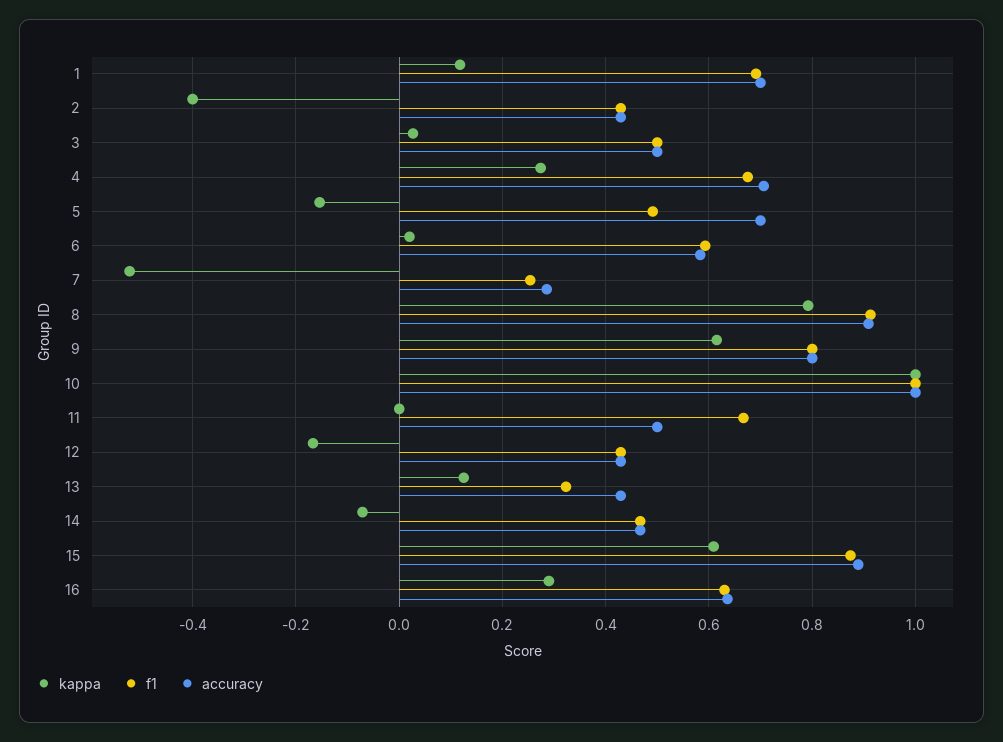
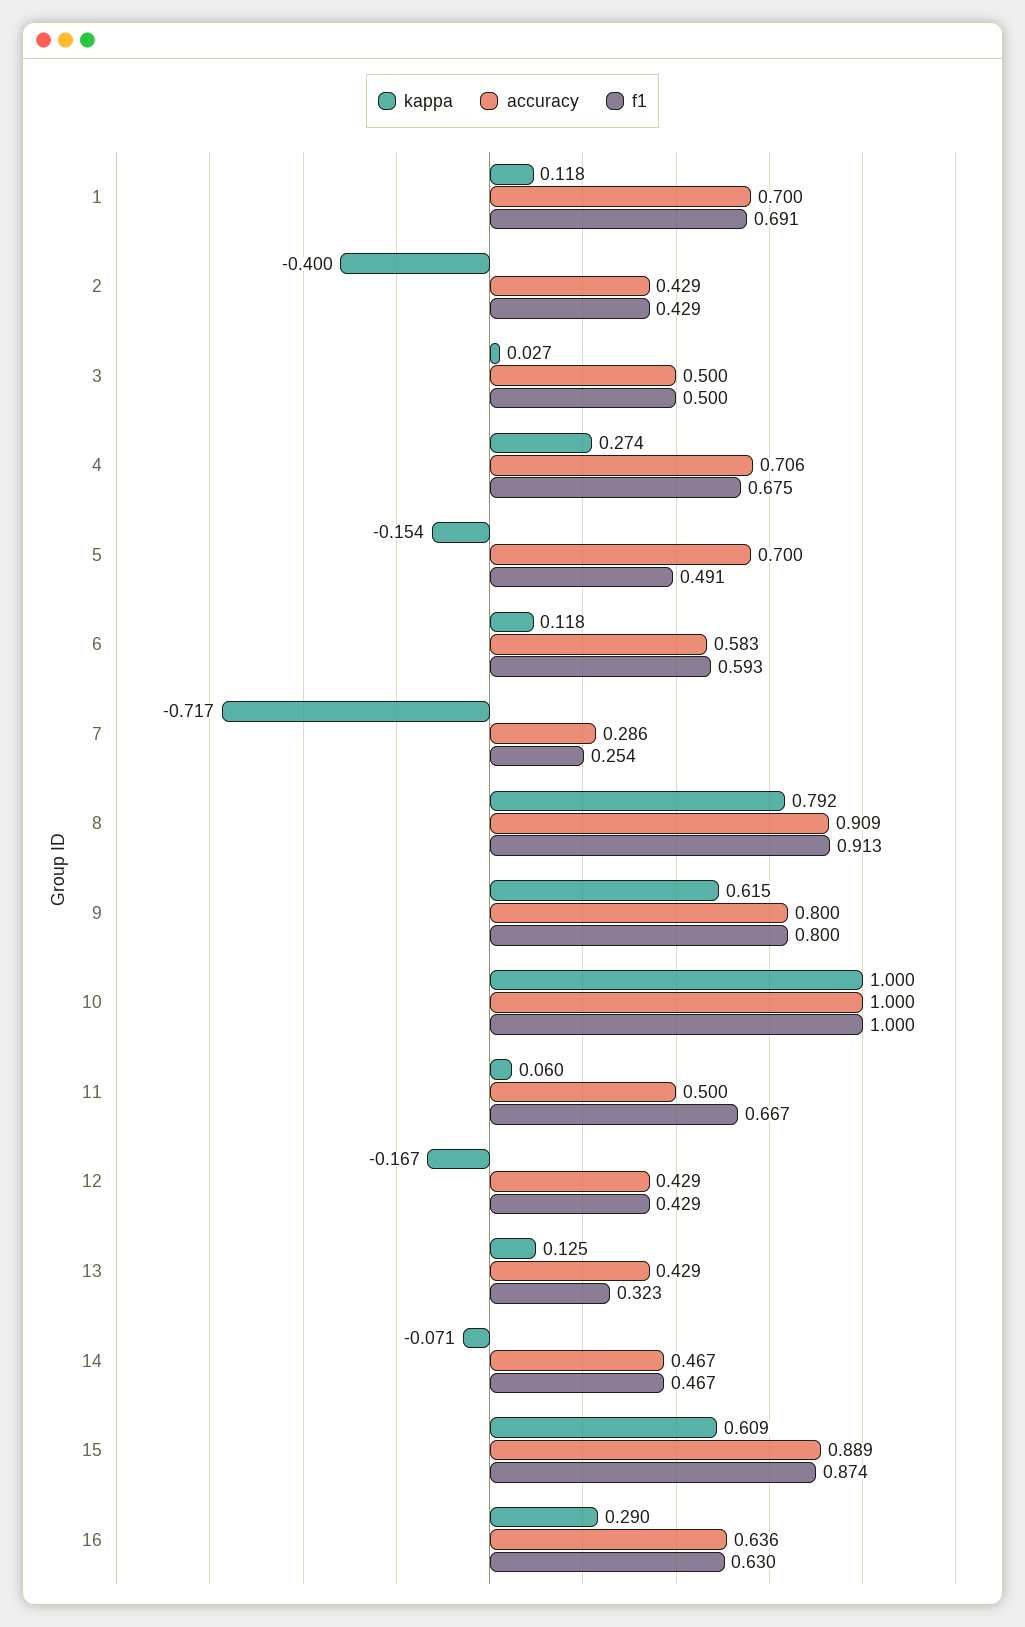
  {
    "kappa": {
      "1": 0.118,
      "2": -0.4,
      "3": 0.027,
      "4": 0.274,
      "5": -0.154,
-     "6": 0.02,
+     "6": 0.118,
-     "7": -0.52,
+     "7": -0.717,
      "8": 0.792,
      "9": 0.615,
      "10": 1,
-     "11": 0,
+     "11": 0.06,
      "12": -0.167,
      "13": 0.125,
      "14": -0.071,
      "15": 0.609,
      "16": 0.29
    },
    "f1": {
      "1": 0.691,
      "2": 0.429,
      "3": 0.5,
      "4": 0.675,
      "5": 0.491,
      "6": 0.593,
      "7": 0.254,
      "8": 0.913,
      "9": 0.8,
      "10": 1,
      "11": 0.667,
      "12": 0.429,
      "13": 0.323,
      "14": 0.467,
      "15": 0.874,
      "16": 0.63
    },
    "accuracy": {
      "1": 0.7,
      "2": 0.429,
      "3": 0.5,
      "4": 0.706,
      "5": 0.7,
      "6": 0.583,
      "7": 0.286,
      "8": 0.909,
      "9": 0.8,
      "10": 1,
      "11": 0.5,
      "12": 0.429,
      "13": 0.429,
      "14": 0.467,
      "15": 0.889,
      "16": 0.636
    }
  }

